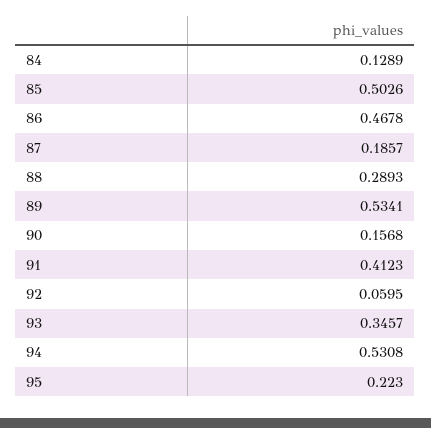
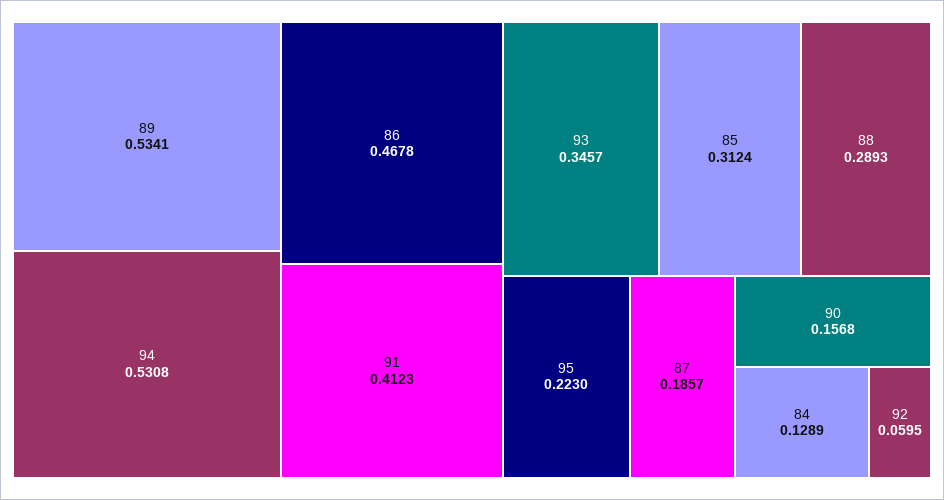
  {
    "84": 0.1289,
-   "85": 0.5026,
+   "85": 0.3124,
    "86": 0.4678,
    "87": 0.1857,
    "88": 0.2893,
    "89": 0.5341,
    "90": 0.1568,
    "91": 0.4123,
    "92": 0.0595,
    "93": 0.3457,
    "94": 0.5308,
    "95": 0.223
  }

